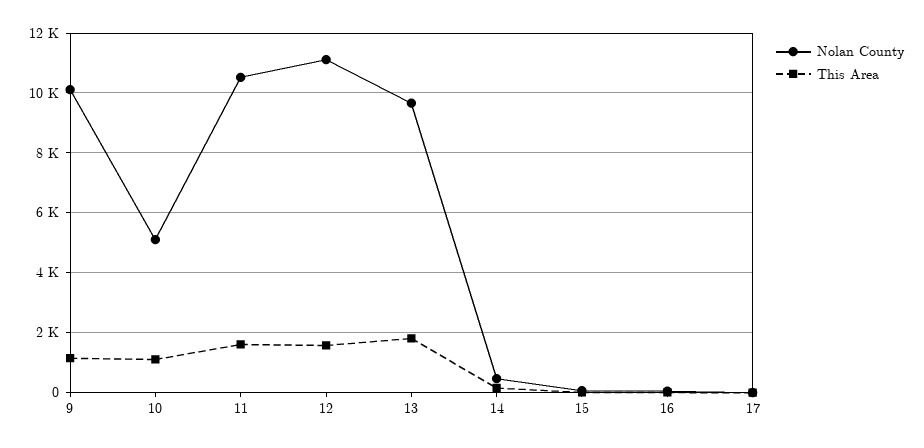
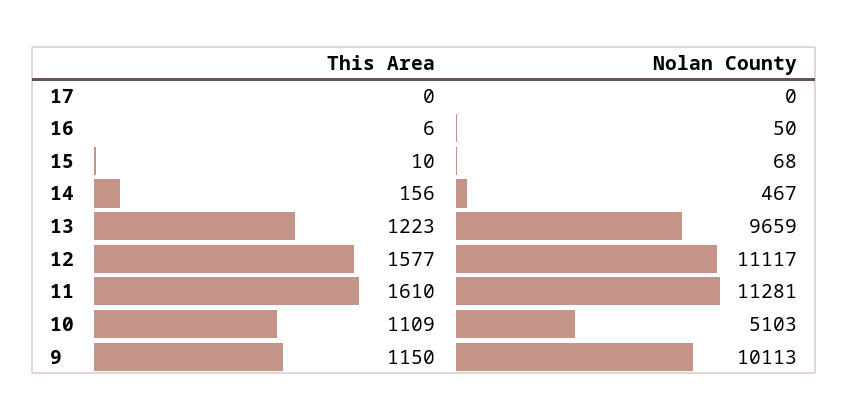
  {
    "Nolan County": {
      "9": 10113,
      "10": 5103,
-     "11": 10500,
+     "11": 11281,
      "12": 11117,
      "13": 9659,
      "14": 467,
      "15": 68,
      "16": 50,
      "17": 0
    },
    "This Area": {
      "9": 1150,
      "10": 1109,
      "11": 1610,
      "12": 1577,
-     "13": 1750,
+     "13": 1223,
      "14": 156,
      "15": 10,
      "16": 6,
      "17": 0
    }
  }

